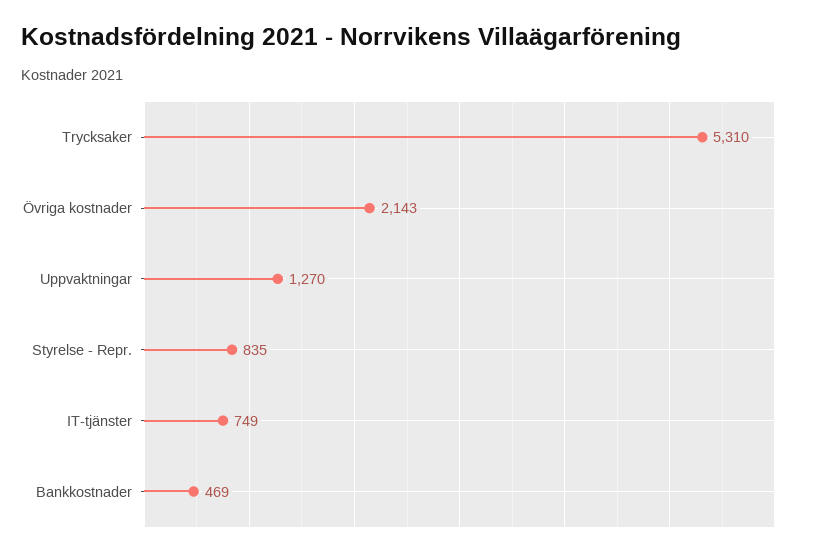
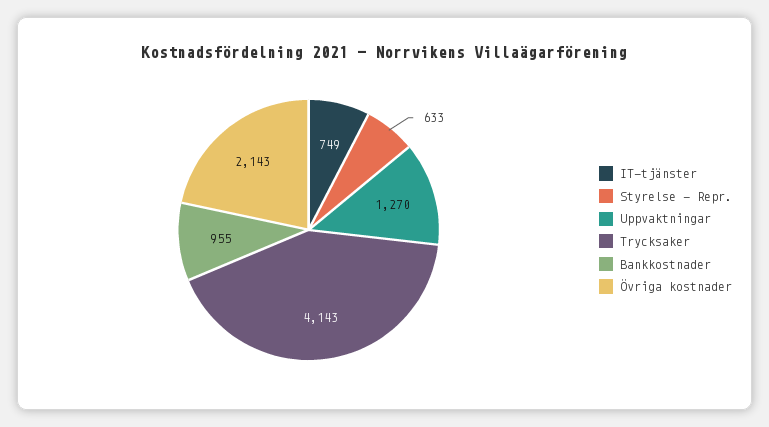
  {
-   "Trycksaker": 5310,
+   "Trycksaker": 4143,
    "Övriga kostnader": 2143,
    "Uppvaktningar": 1270,
-   "Styrelse - Repr.": 835,
+   "Styrelse - Repr.": 633,
    "IT-tjänster": 749,
-   "Bankkostnader": 469
+   "Bankkostnader": 955
  }

